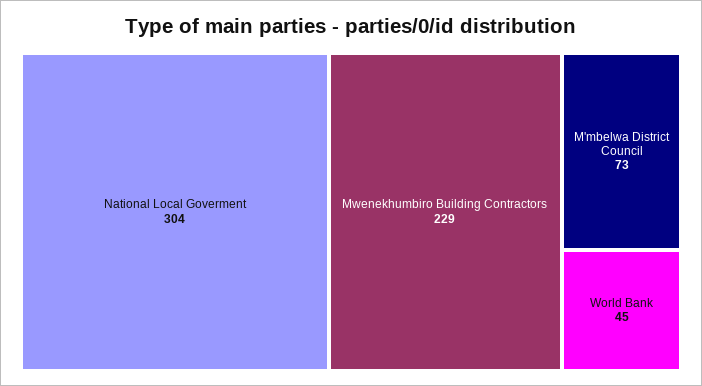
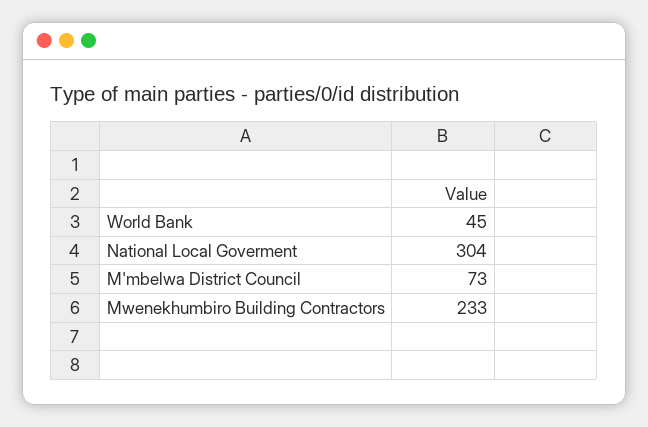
  {
    "National Local Goverment": 304,
-   "Mwenekhumbiro Building Contractors": 229,
+   "Mwenekhumbiro Building Contractors": 233,
    "M'mbelwa District Council": 73,
    "World Bank": 45
  }

